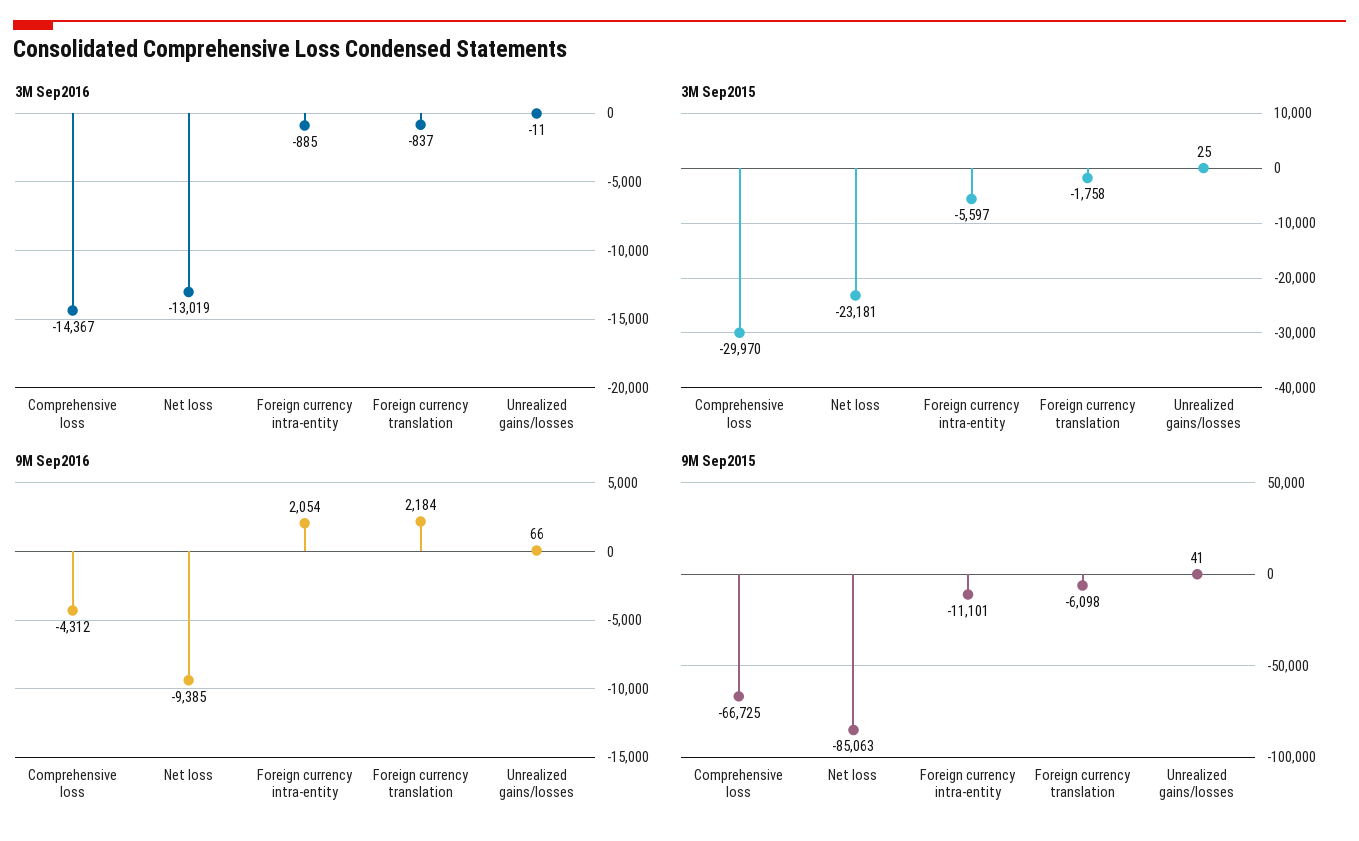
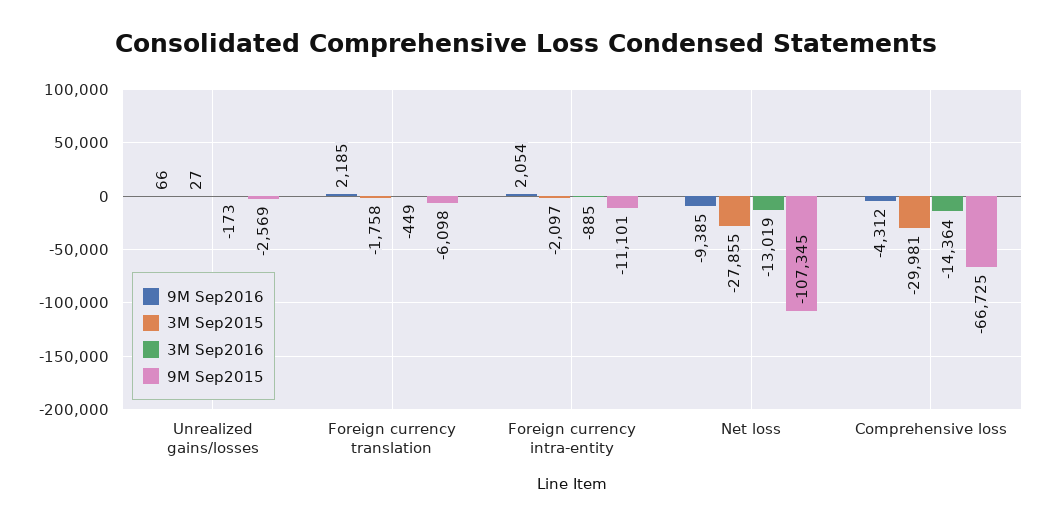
  {
    "3M Sep2016": {
-     "Comprehensive loss": -14367,
+     "Comprehensive loss": -14364,
      "Net loss": -13019,
      "Foreign currency intra-entity": -885,
-     "Foreign currency translation": -837,
+     "Foreign currency translation": -449,
-     "Unrealized gains/losses": -11
+     "Unrealized gains/losses": -173
    },
    "3M Sep2015": {
-     "Comprehensive loss": -29970,
+     "Comprehensive loss": -29981,
-     "Net loss": -23181,
+     "Net loss": -27855,
-     "Foreign currency intra-entity": -5597,
+     "Foreign currency intra-entity": -2097,
      "Foreign currency translation": -1758,
-     "Unrealized gains/losses": 25
+     "Unrealized gains/losses": 27
    },
    "9M Sep2016": {
      "Comprehensive loss": -4312,
      "Net loss": -9385,
      "Foreign currency intra-entity": 2054,
-     "Foreign currency translation": 2184,
+     "Foreign currency translation": 2185,
      "Unrealized gains/losses": 66
    },
    "9M Sep2015": {
      "Comprehensive loss": -66725,
-     "Net loss": -85063,
+     "Net loss": -107345,
      "Foreign currency intra-entity": -11101,
      "Foreign currency translation": -6098,
-     "Unrealized gains/losses": 41
+     "Unrealized gains/losses": -2569
    }
  }

